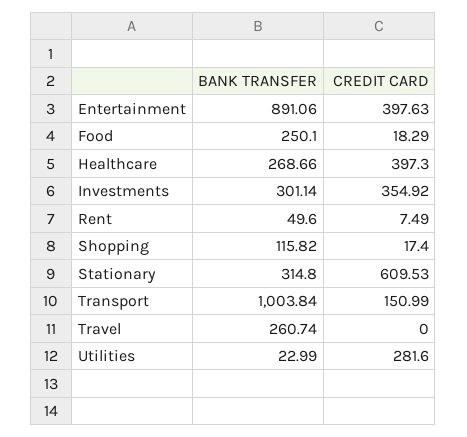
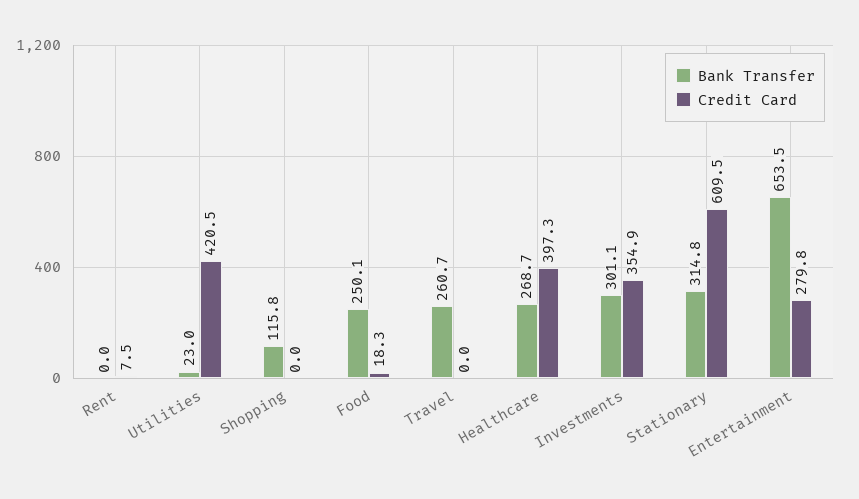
  {
    "BANK TRANSFER": {
-     "Entertainment": 891.06,
+     "Entertainment": 653.5,
      "Food": 250.1,
      "Healthcare": 268.66,
      "Investments": 301.14,
-     "Rent": 49.6,
+     "Rent": 0,
      "Shopping": 115.82,
      "Stationary": 314.8,
-     "Transport": 1003.84,
      "Travel": 260.74,
      "Utilities": 22.99
    },
    "CREDIT CARD": {
-     "Entertainment": 397.63,
+     "Entertainment": 279.8,
      "Food": 18.29,
      "Healthcare": 397.3,
      "Investments": 354.92,
      "Rent": 7.49,
-     "Shopping": 17.4,
+     "Shopping": 0,
      "Stationary": 609.53,
-     "Transport": 150.99,
      "Travel": 0,
-     "Utilities": 281.6
+     "Utilities": 420.5
    }
  }

